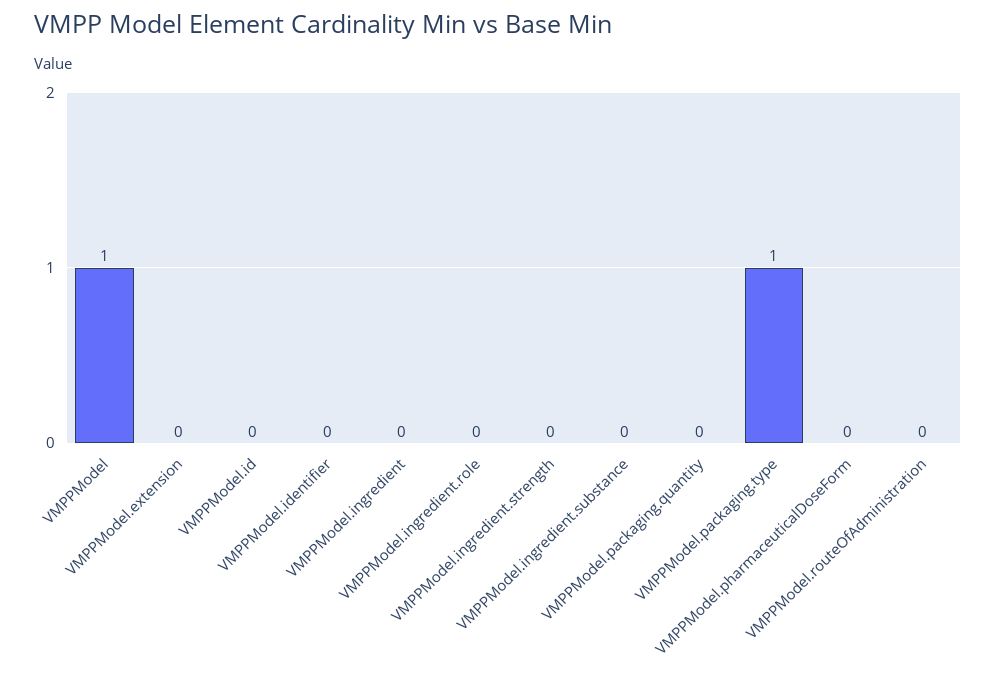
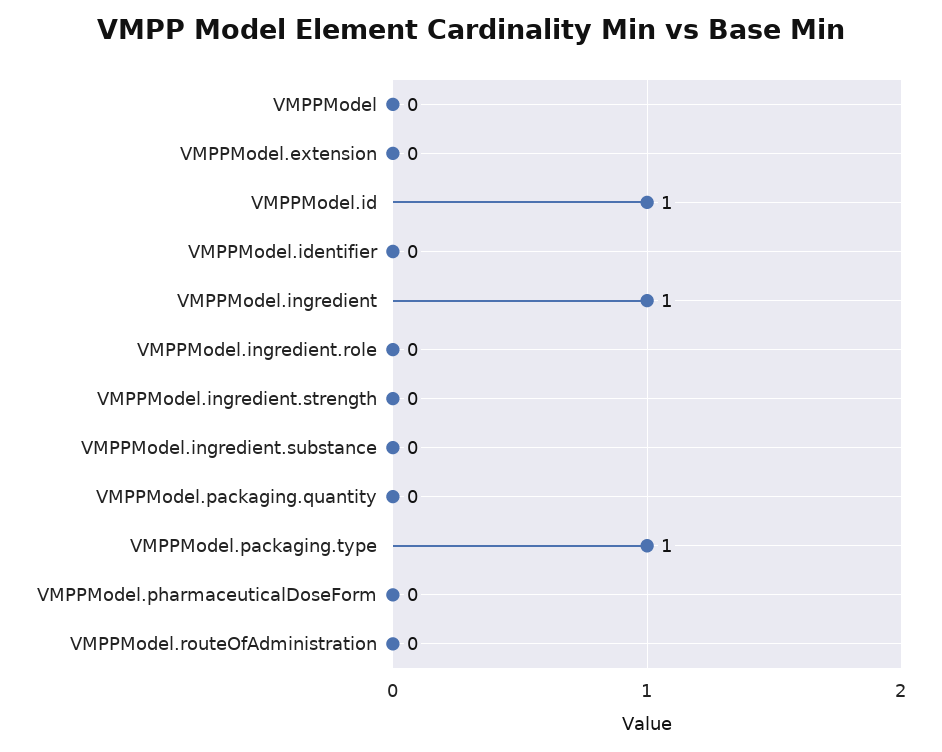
  {
-   "VMPPModel": 1,
+   "VMPPModel": 0,
    "VMPPModel.extension": 0,
-   "VMPPModel.id": 0,
+   "VMPPModel.id": 1,
    "VMPPModel.identifier": 0,
-   "VMPPModel.ingredient": 0,
+   "VMPPModel.ingredient": 1,
    "VMPPModel.ingredient.role": 0,
    "VMPPModel.ingredient.strength": 0,
    "VMPPModel.ingredient.substance": 0,
    "VMPPModel.packaging.quantity": 0,
    "VMPPModel.packaging.type": 1,
    "VMPPModel.pharmaceuticalDoseForm": 0,
    "VMPPModel.routeOfAdministration": 0
  }

